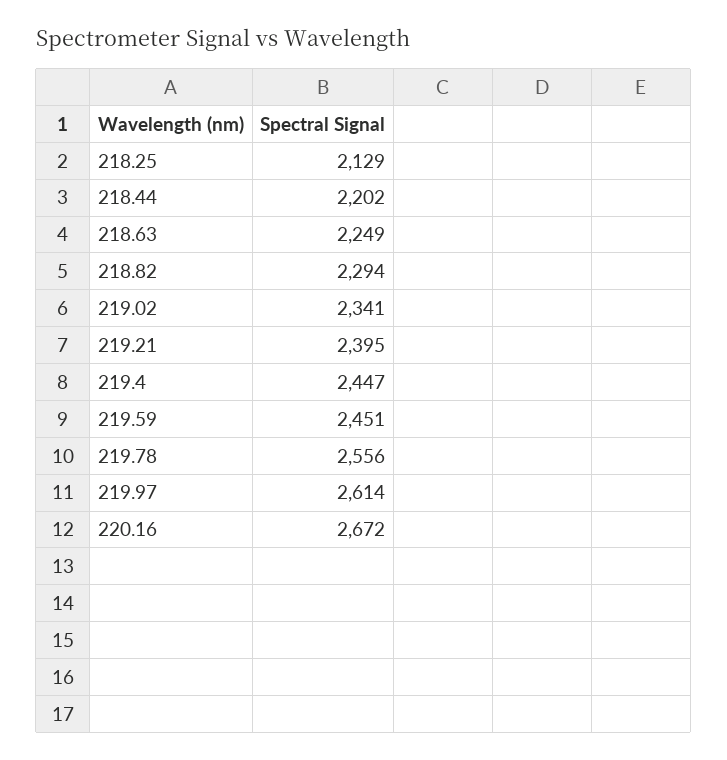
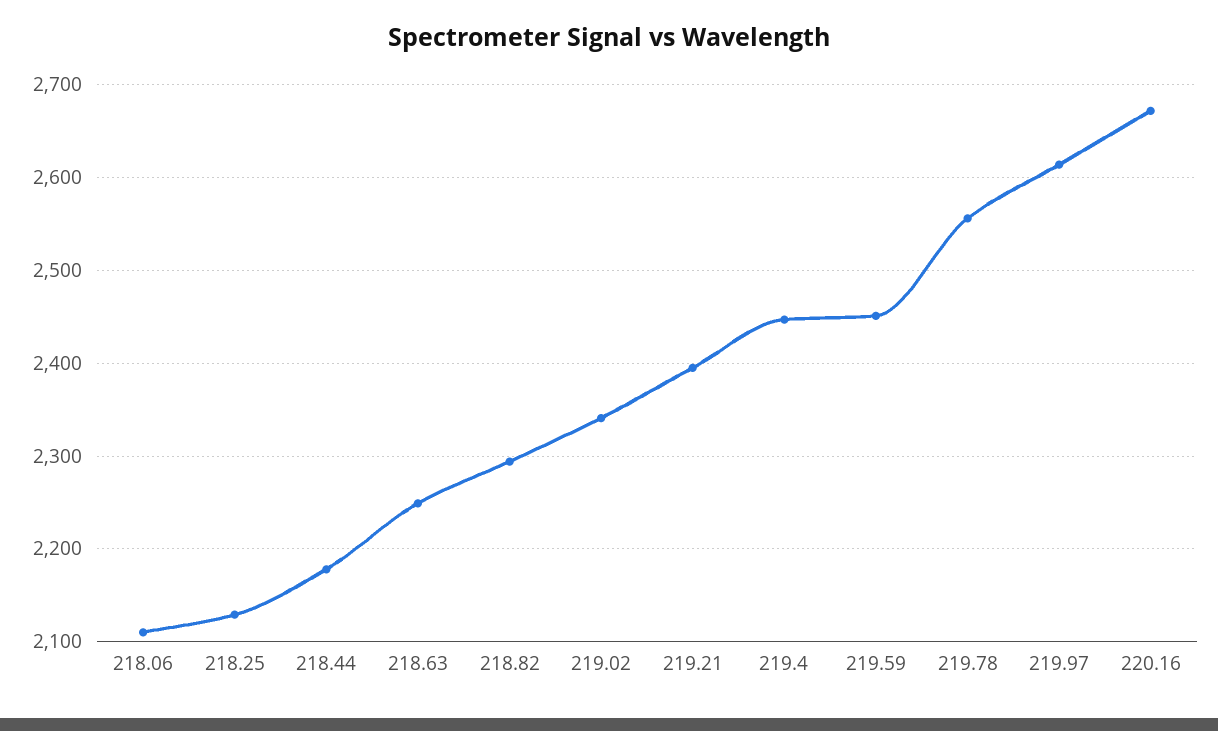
  {
    "218.25": 2129,
-   "218.44": 2202,
+   "218.44": 2180,
    "218.63": 2249,
    "218.82": 2294,
    "219.02": 2341,
    "219.21": 2395,
    "219.4": 2447,
    "219.59": 2451,
    "219.78": 2556,
    "219.97": 2614,
-   "220.16": 2672
+   "220.16": 2672,
+   "218.06": 2110
  }

